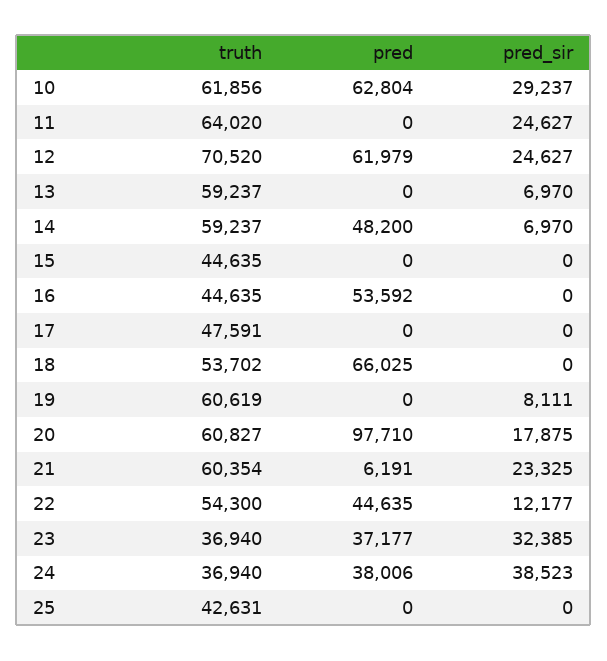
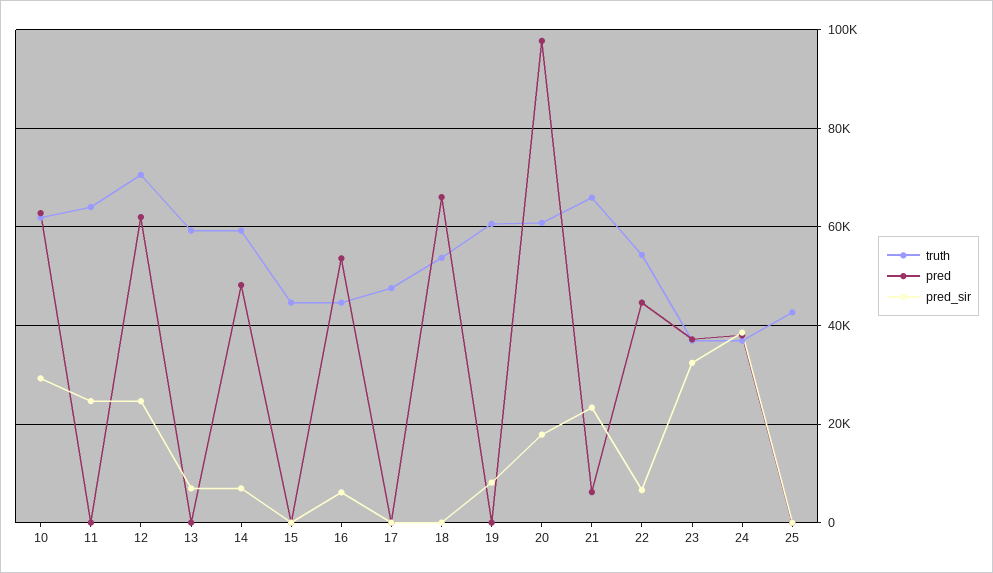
  {
    "truth": {
      "10": 61856,
      "11": 64020,
      "12": 70520,
      "13": 59237,
      "14": 59237,
      "15": 44635,
      "16": 44635,
      "17": 47591,
      "18": 53702,
      "19": 60619,
      "20": 60827,
-     "21": 60354,
+     "21": 66000,
      "22": 54300,
      "23": 36940,
      "24": 36940,
      "25": 42631
    },
    "pred": {
      "10": 62804,
      "11": 0,
      "12": 61979,
      "13": 0,
      "14": 48200,
      "15": 0,
      "16": 53592,
      "17": 0,
      "18": 66025,
      "19": 0,
      "20": 97710,
      "21": 6191,
      "22": 44635,
      "23": 37177,
      "24": 38006,
      "25": 0
    },
    "pred_sir": {
      "10": 29237,
      "11": 24627,
      "12": 24627,
      "13": 6970,
      "14": 6970,
      "15": 0,
-     "16": 0,
+     "16": 6000,
      "17": 0,
      "18": 0,
      "19": 8111,
      "20": 17875,
      "21": 23325,
-     "22": 12177,
+     "22": 6000,
      "23": 32385,
      "24": 38523,
      "25": 0
    }
  }

